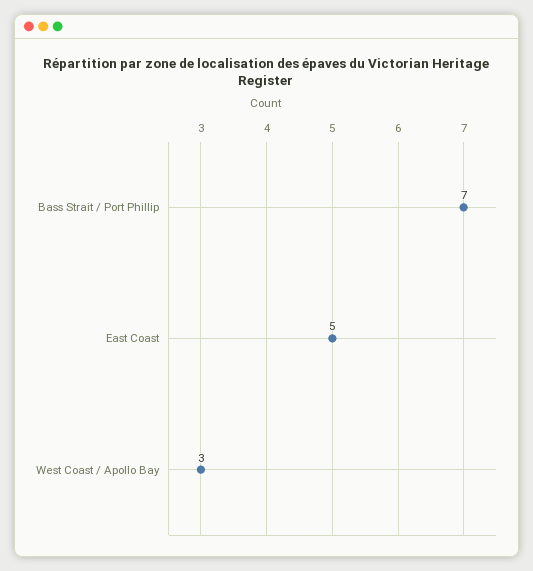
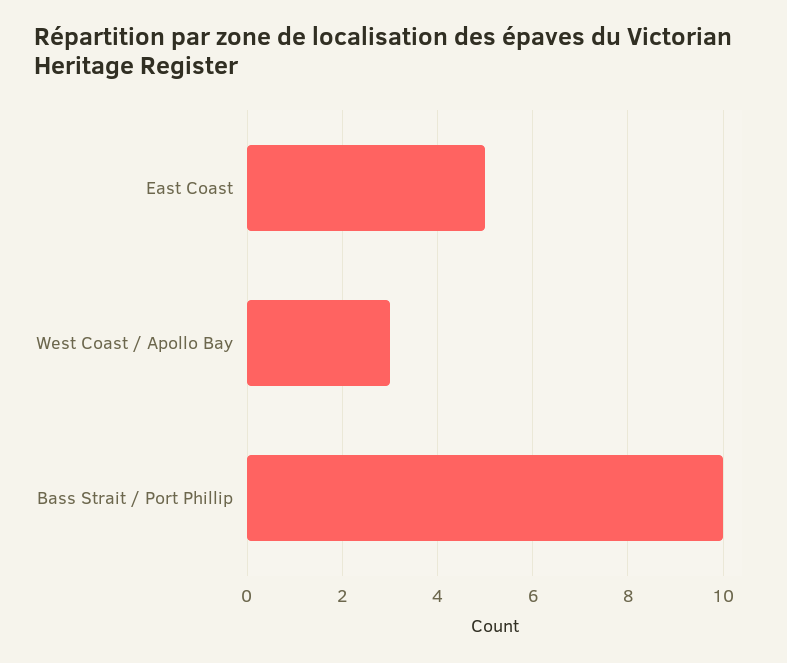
  {
-   "Bass Strait / Port Phillip": 7,
+   "Bass Strait / Port Phillip": 10,
    "East Coast": 5,
    "West Coast / Apollo Bay": 3
  }

